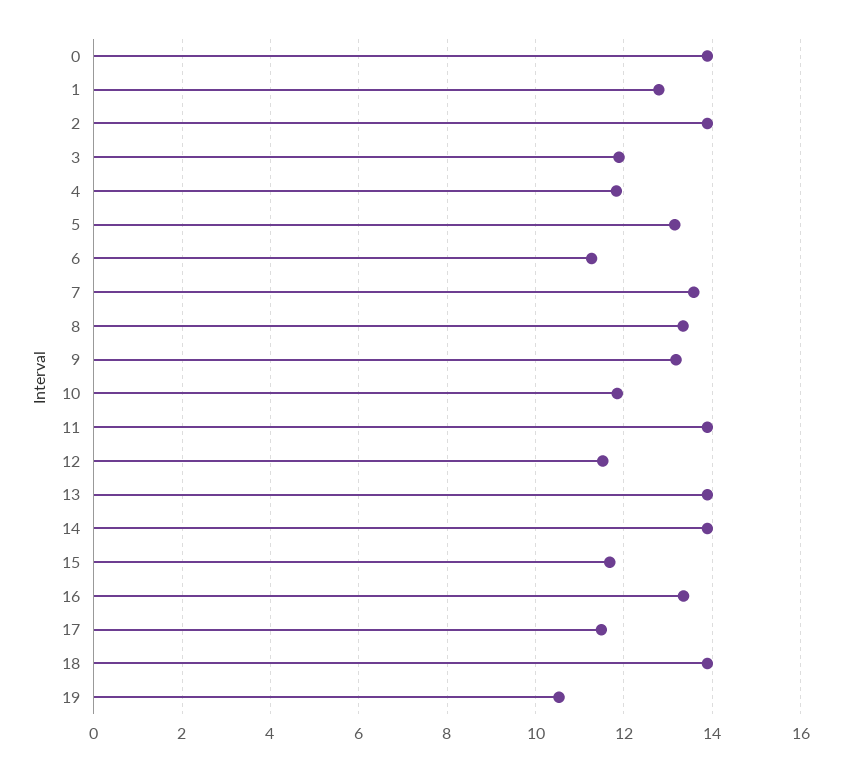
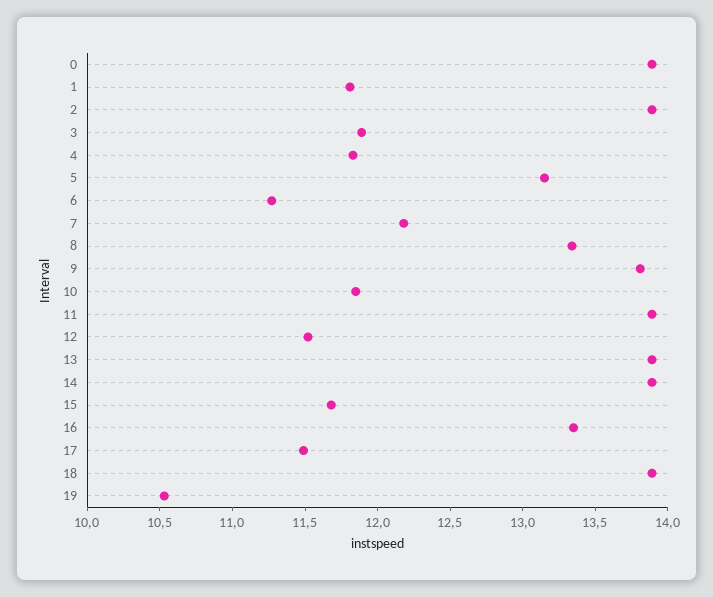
  {
    "0": 13.9,
-   "1": 12.8,
+   "1": 11.8,
    "2": 13.9,
    "3": 11.9,
    "4": 11.8,
    "5": 13.2,
    "6": 11.3,
-   "7": 13.6,
+   "7": 12.2,
    "8": 13.3,
-   "9": 13.2,
+   "9": 13.8,
    "10": 11.9,
    "11": 13.9,
    "12": 11.5,
    "13": 13.9,
    "14": 13.9,
    "15": 11.7,
    "16": 13.4,
    "17": 11.5,
    "18": 13.9,
    "19": 10.5
  }

